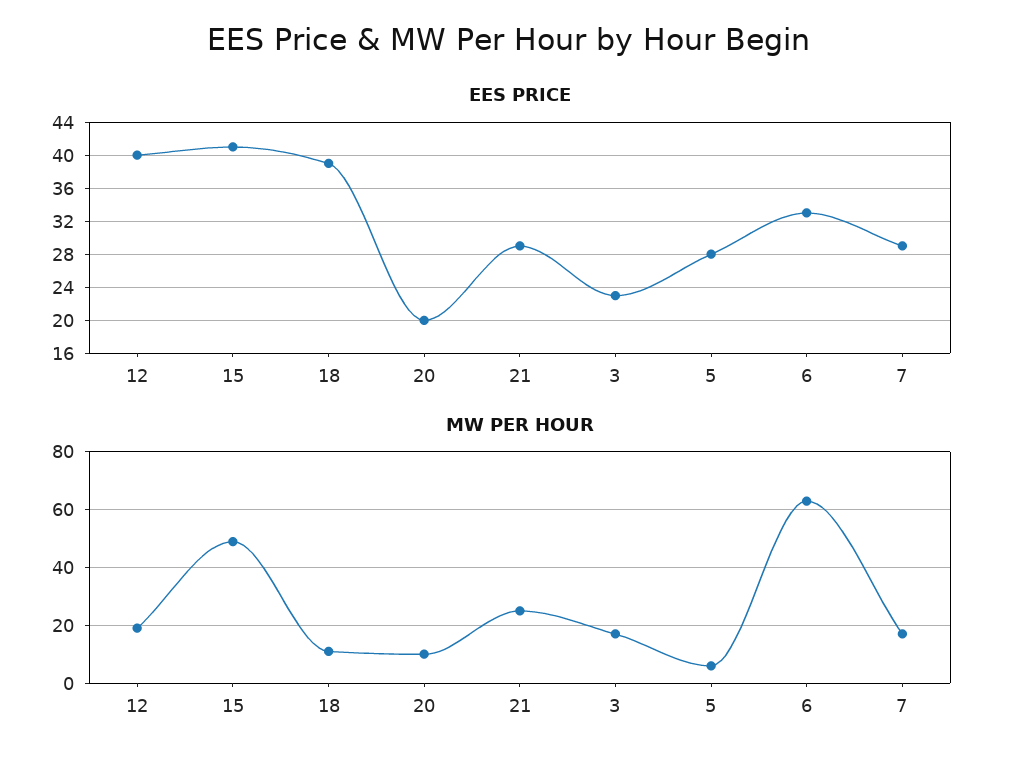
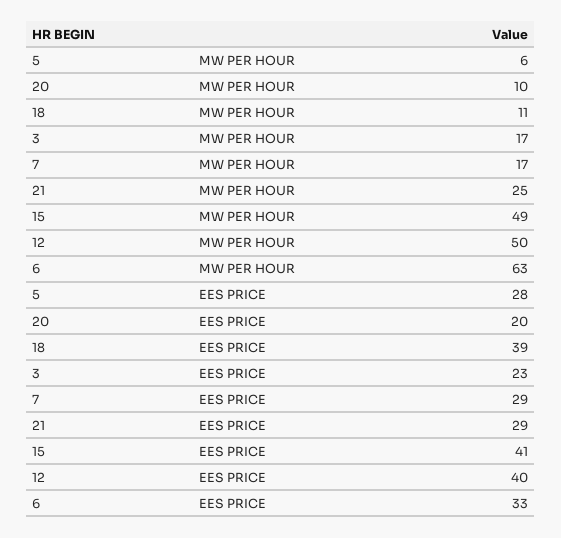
  {
    "EES PRICE": {
      "12": 40,
      "15": 41,
      "18": 39,
      "20": 20,
      "21": 29,
      "3": 23,
      "5": 28,
      "6": 33,
      "7": 29
    },
    "MW PER HOUR": {
-     "12": 20,
+     "12": 50,
      "15": 49,
      "18": 11,
      "20": 10,
      "21": 25,
      "3": 17,
      "5": 6,
      "6": 63,
      "7": 17
    }
  }

